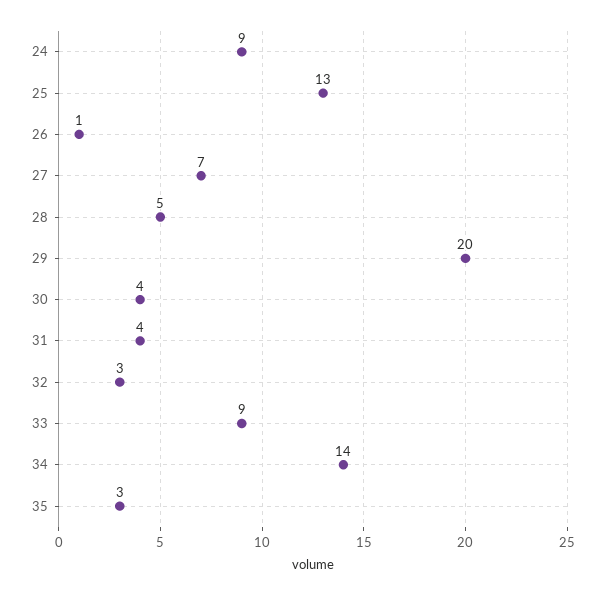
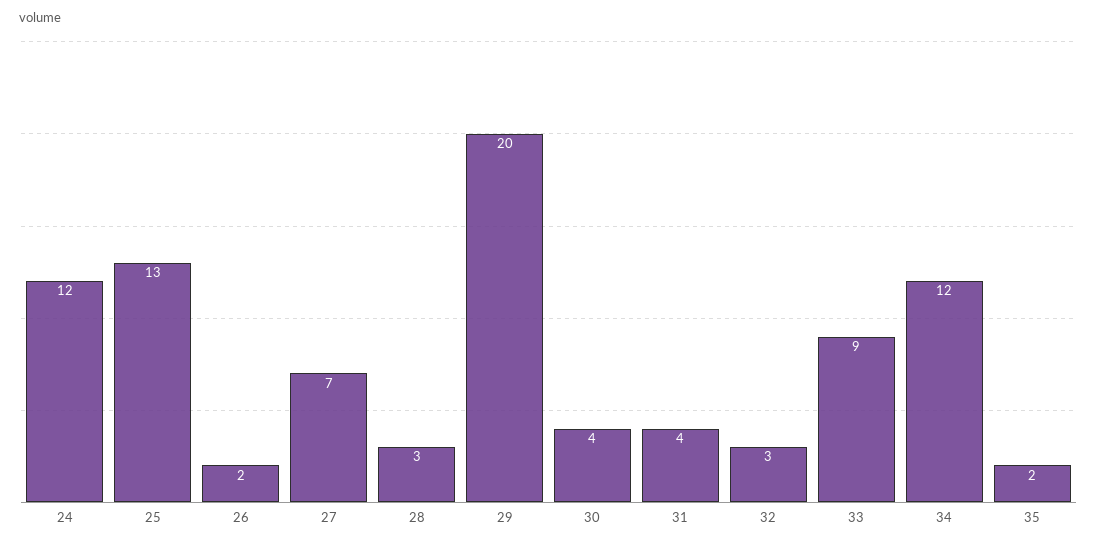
  {
-   "24": 9,
+   "24": 12,
    "25": 13,
-   "26": 1,
+   "26": 2,
    "27": 7,
-   "28": 5,
+   "28": 3,
    "29": 20,
    "30": 4,
    "31": 4,
    "32": 3,
    "33": 9,
-   "34": 14,
+   "34": 12,
-   "35": 3
+   "35": 2
  }

